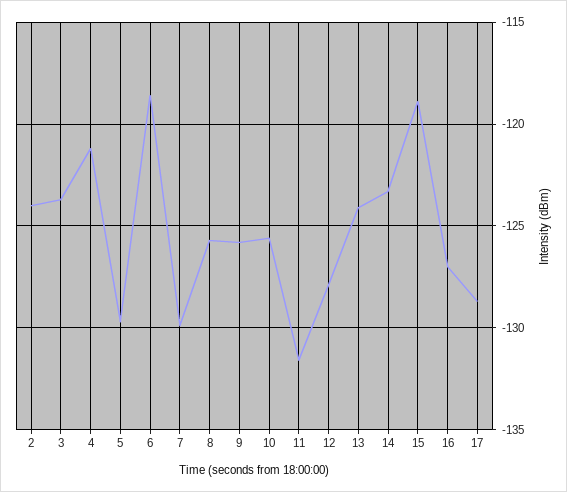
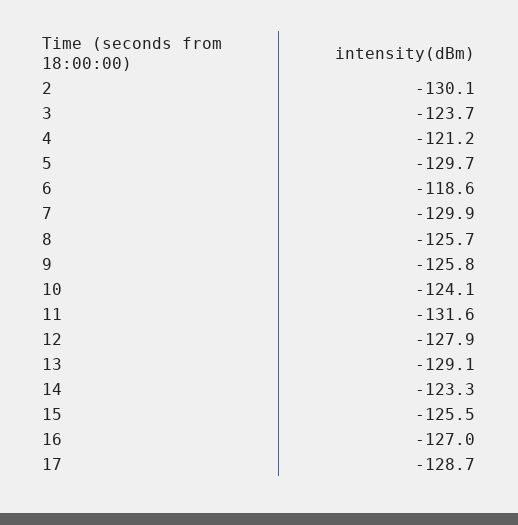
  {
-   "2": -124,
+   "2": -130.1,
    "3": -123.7,
    "4": -121.2,
    "5": -129.7,
    "6": -118.6,
    "7": -129.9,
    "8": -125.7,
    "9": -125.8,
-   "10": -125.5,
+   "10": -124.1,
    "11": -131.6,
    "12": -127.9,
-   "13": -124,
+   "13": -129.1,
    "14": -123.3,
-   "15": -119,
+   "15": -125.5,
    "16": -127,
    "17": -128.7
  }

